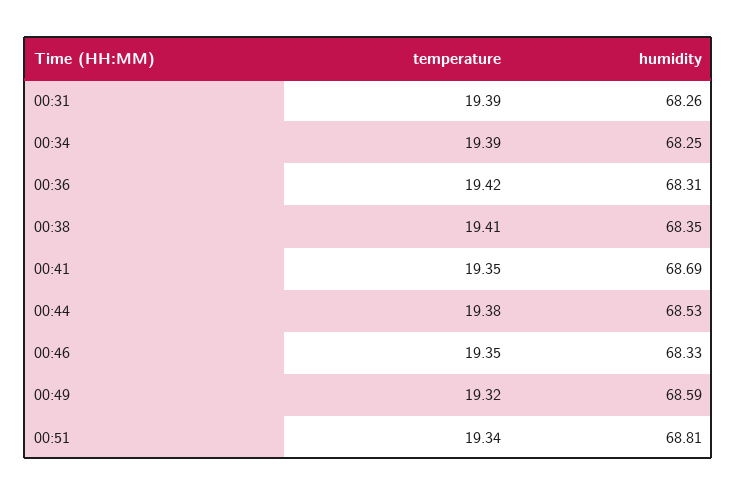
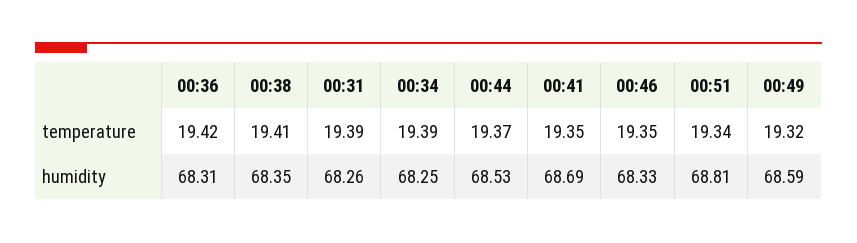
  {
    "temperature": {
      "00:31": 19.39,
      "00:34": 19.39,
      "00:36": 19.42,
      "00:38": 19.41,
      "00:41": 19.35,
-     "00:44": 19.38,
+     "00:44": 19.37,
      "00:46": 19.35,
      "00:49": 19.32,
      "00:51": 19.34
    },
    "humidity": {
      "00:31": 68.26,
      "00:34": 68.25,
      "00:36": 68.31,
      "00:38": 68.35,
      "00:41": 68.69,
      "00:44": 68.53,
      "00:46": 68.33,
      "00:49": 68.59,
      "00:51": 68.81
    }
  }

